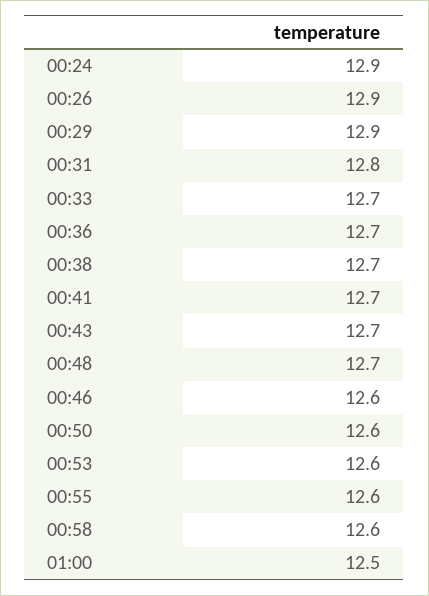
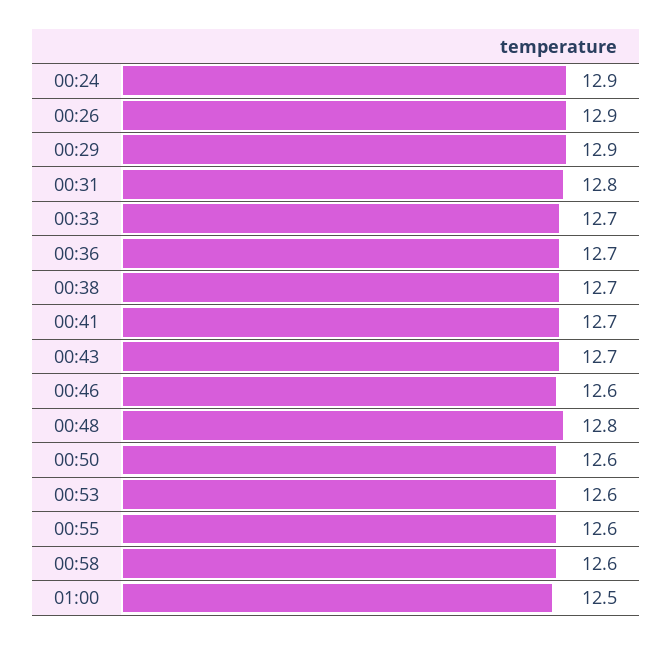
  {
    "00:24": 12.9,
    "00:26": 12.9,
    "00:29": 12.9,
    "00:31": 12.8,
    "00:33": 12.7,
    "00:36": 12.7,
    "00:38": 12.7,
    "00:41": 12.7,
    "00:43": 12.7,
-   "00:48": 12.7,
+   "00:48": 12.8,
    "00:46": 12.6,
    "00:50": 12.6,
    "00:53": 12.6,
    "00:55": 12.6,
    "00:58": 12.6,
    "01:00": 12.5
  }

